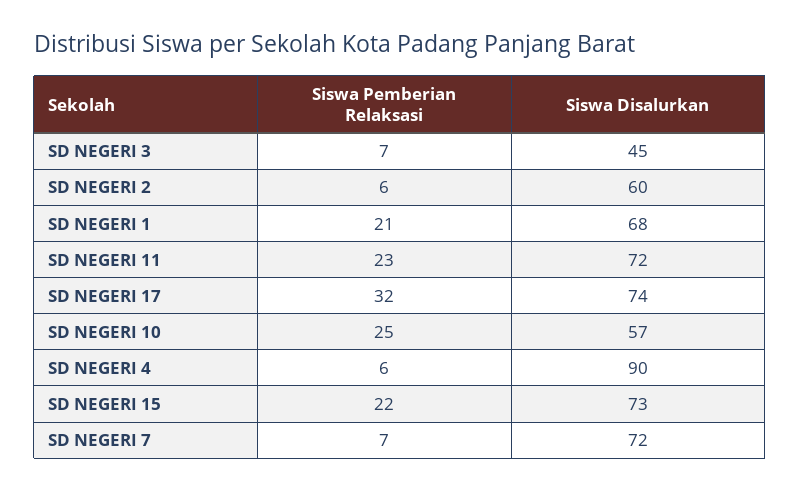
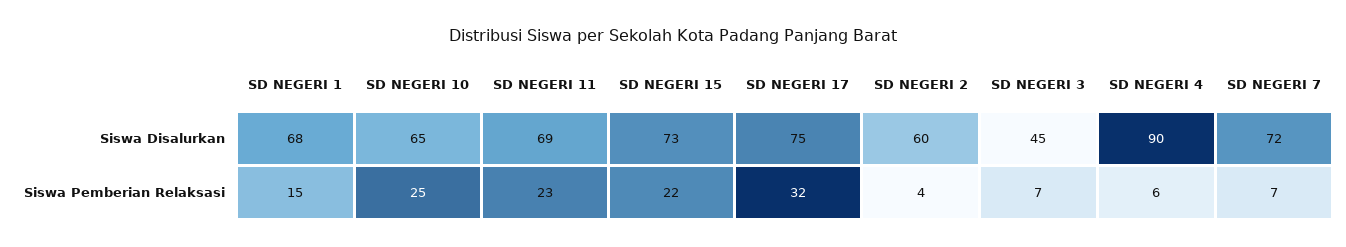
  {
    "Siswa Pemberian Relaksasi": {
      "SD NEGERI 3": 7,
-     "SD NEGERI 2": 6,
+     "SD NEGERI 2": 4,
-     "SD NEGERI 1": 21,
+     "SD NEGERI 1": 15,
      "SD NEGERI 11": 23,
      "SD NEGERI 17": 32,
      "SD NEGERI 10": 25,
      "SD NEGERI 4": 6,
      "SD NEGERI 15": 22,
      "SD NEGERI 7": 7
    },
    "Siswa Disalurkan": {
      "SD NEGERI 3": 45,
      "SD NEGERI 2": 60,
      "SD NEGERI 1": 68,
-     "SD NEGERI 11": 72,
+     "SD NEGERI 11": 69,
-     "SD NEGERI 17": 74,
+     "SD NEGERI 17": 75,
-     "SD NEGERI 10": 57,
+     "SD NEGERI 10": 65,
      "SD NEGERI 4": 90,
      "SD NEGERI 15": 73,
      "SD NEGERI 7": 72
    }
  }

